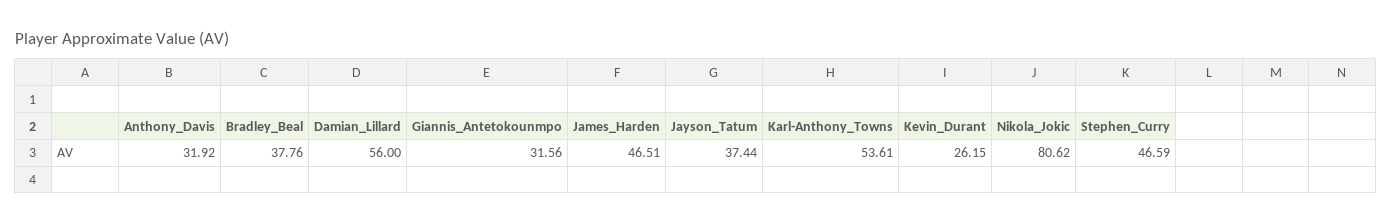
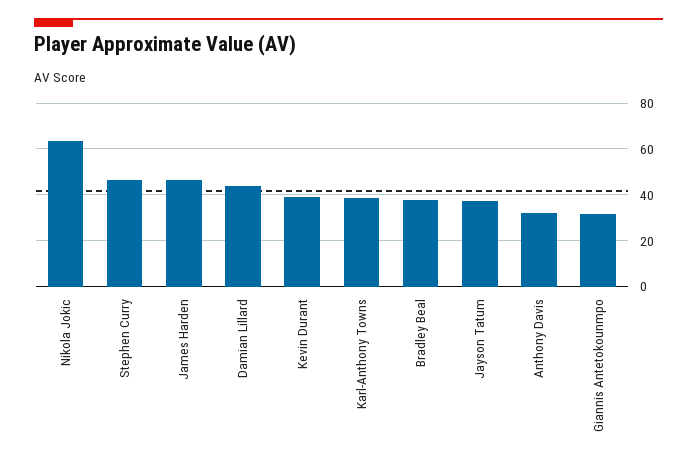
  {
    "Anthony_Davis": 31.92,
    "Bradley_Beal": 37.76,
-   "Damian_Lillard": 56,
+   "Damian_Lillard": 45,
    "Giannis_Antetokounmpo": 31.56,
    "James_Harden": 46.51,
    "Jayson_Tatum": 37.44,
-   "Karl-Anthony_Towns": 53.61,
+   "Karl-Anthony_Towns": 40,
-   "Kevin_Durant": 26.15,
+   "Kevin_Durant": 40,
-   "Nikola_Jokic": 80.62,
+   "Nikola_Jokic": 65,
    "Stephen_Curry": 46.59
  }

